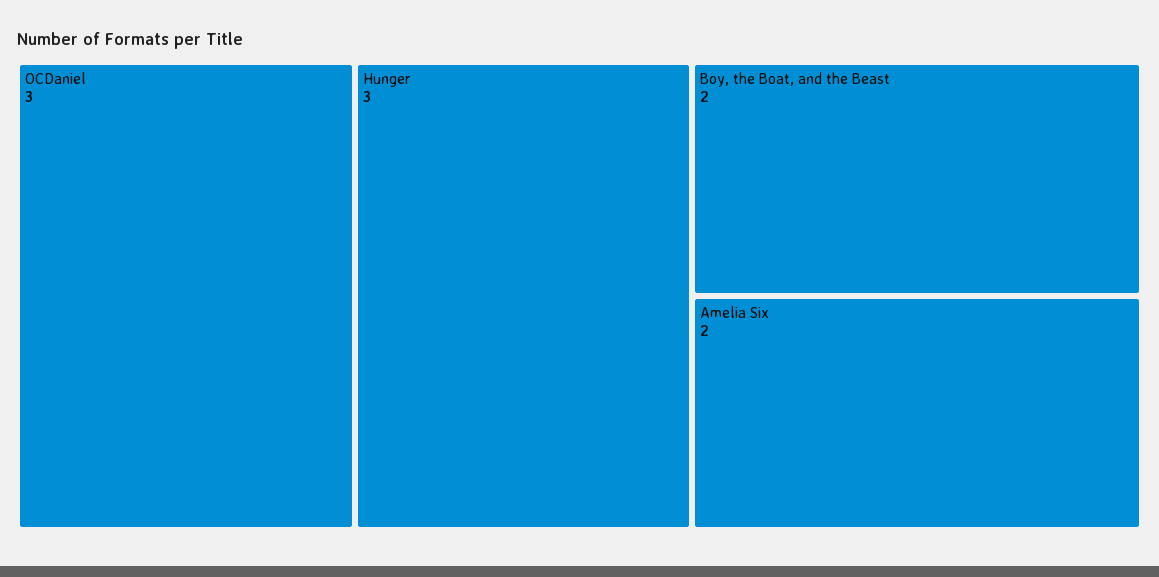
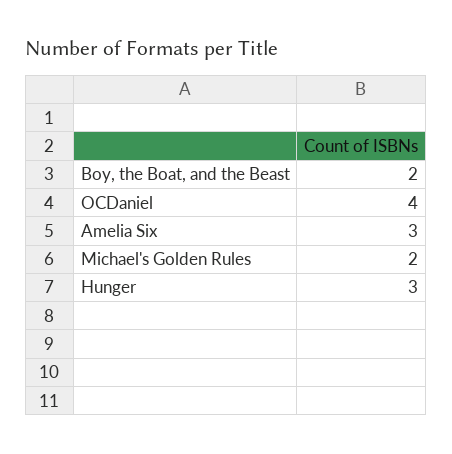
  {
-   "OCDaniel": 3,
+   "OCDaniel": 4,
    "Hunger": 3,
    "Boy, the Boat, and the Beast": 2,
-   "Amelia Six": 2
+   "Amelia Six": 3,
+   "Michael's Golden Rules": 2
  }

